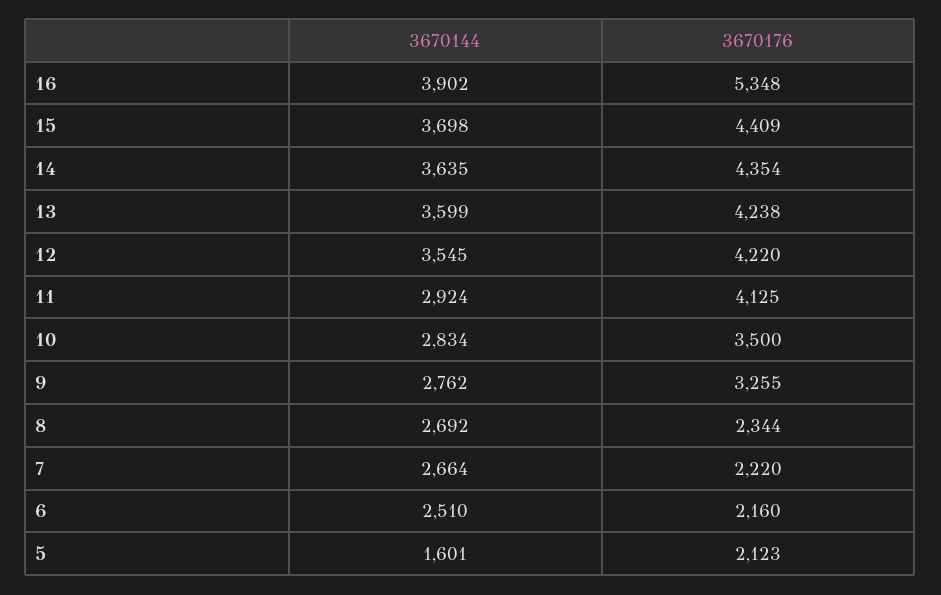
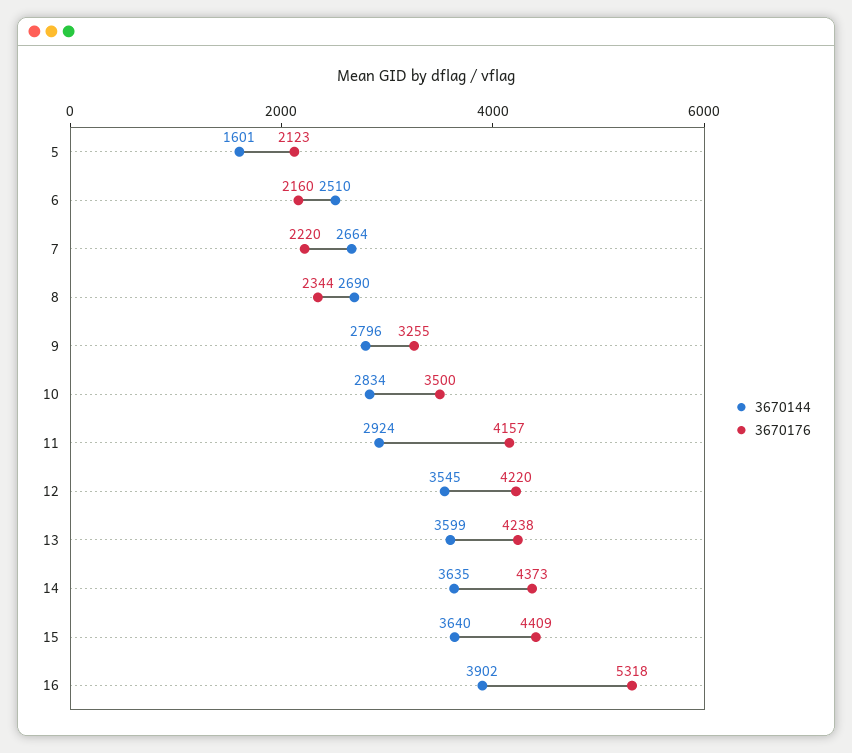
  {
    "3670144": {
      "16": 3902,
-     "15": 3698,
+     "15": 3640,
      "14": 3635,
      "13": 3599,
      "12": 3545,
      "11": 2924,
      "10": 2834,
-     "9": 2762,
+     "9": 2796,
-     "8": 2692,
+     "8": 2690,
      "7": 2664,
      "6": 2510,
      "5": 1601
    },
    "3670176": {
-     "16": 5348,
+     "16": 5318,
      "15": 4409,
-     "14": 4354,
+     "14": 4373,
      "13": 4238,
      "12": 4220,
-     "11": 4125,
+     "11": 4157,
      "10": 3500,
      "9": 3255,
      "8": 2344,
      "7": 2220,
      "6": 2160,
      "5": 2123
    }
  }

